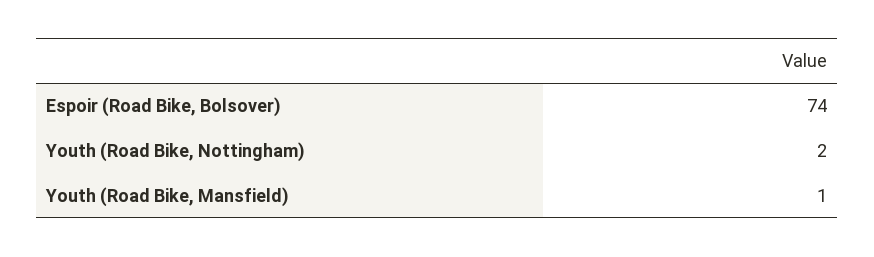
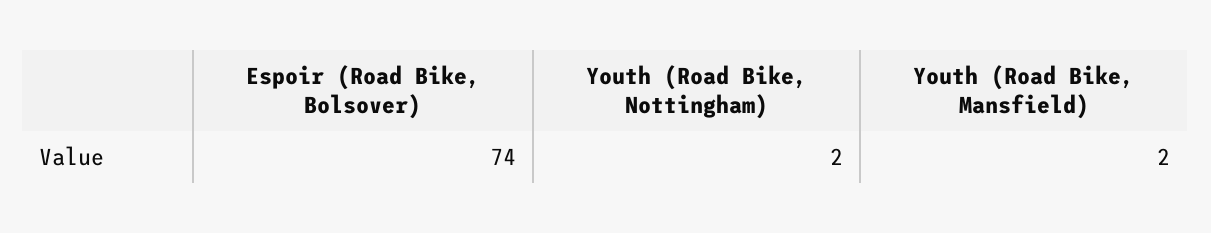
  {
    "Espoir (Road Bike, Bolsover)": 74,
    "Youth (Road Bike, Nottingham)": 2,
-   "Youth (Road Bike, Mansfield)": 1
+   "Youth (Road Bike, Mansfield)": 2
  }

